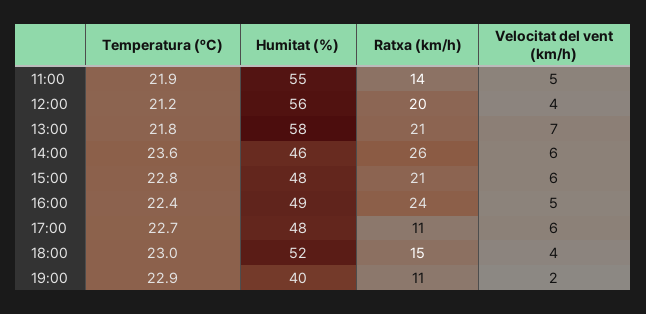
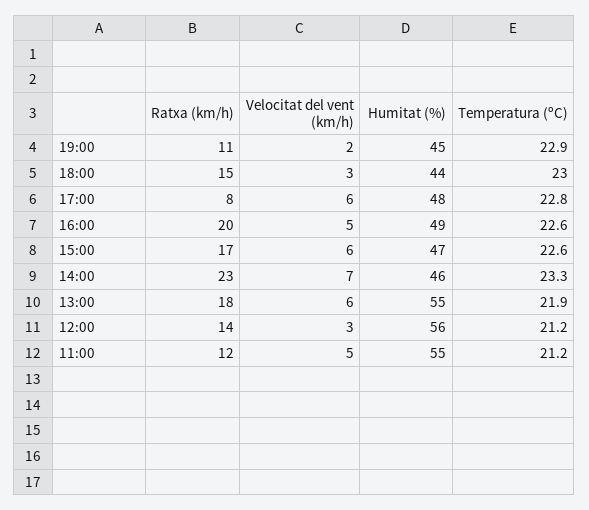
  {
    "Temperatura (ºC)": {
-     "11:00": 21.9,
+     "11:00": 21.2,
      "12:00": 21.2,
-     "13:00": 21.8,
+     "13:00": 21.9,
-     "14:00": 23.6,
+     "14:00": 23.3,
-     "15:00": 22.8,
+     "15:00": 22.6,
-     "16:00": 22.4,
+     "16:00": 22.6,
-     "17:00": 22.7,
+     "17:00": 22.8,
      "18:00": 23,
      "19:00": 22.9
    },
    "Humitat (%)": {
      "11:00": 55,
      "12:00": 56,
-     "13:00": 58,
+     "13:00": 55,
      "14:00": 46,
-     "15:00": 48,
+     "15:00": 47,
      "16:00": 49,
      "17:00": 48,
-     "18:00": 52,
+     "18:00": 44,
-     "19:00": 40
+     "19:00": 45
    },
    "Ratxa (km/h)": {
-     "11:00": 14,
+     "11:00": 12,
-     "12:00": 20,
+     "12:00": 14,
-     "13:00": 21,
+     "13:00": 18,
-     "14:00": 26,
+     "14:00": 23,
-     "15:00": 21,
+     "15:00": 17,
-     "16:00": 24,
+     "16:00": 20,
-     "17:00": 11,
+     "17:00": 8,
      "18:00": 15,
      "19:00": 11
    },
    "Velocitat del vent (km/h)": {
      "11:00": 5,
-     "12:00": 4,
+     "12:00": 3,
-     "13:00": 7,
+     "13:00": 6,
-     "14:00": 6,
+     "14:00": 7,
      "15:00": 6,
      "16:00": 5,
      "17:00": 6,
-     "18:00": 4,
+     "18:00": 3,
      "19:00": 2
    }
  }

